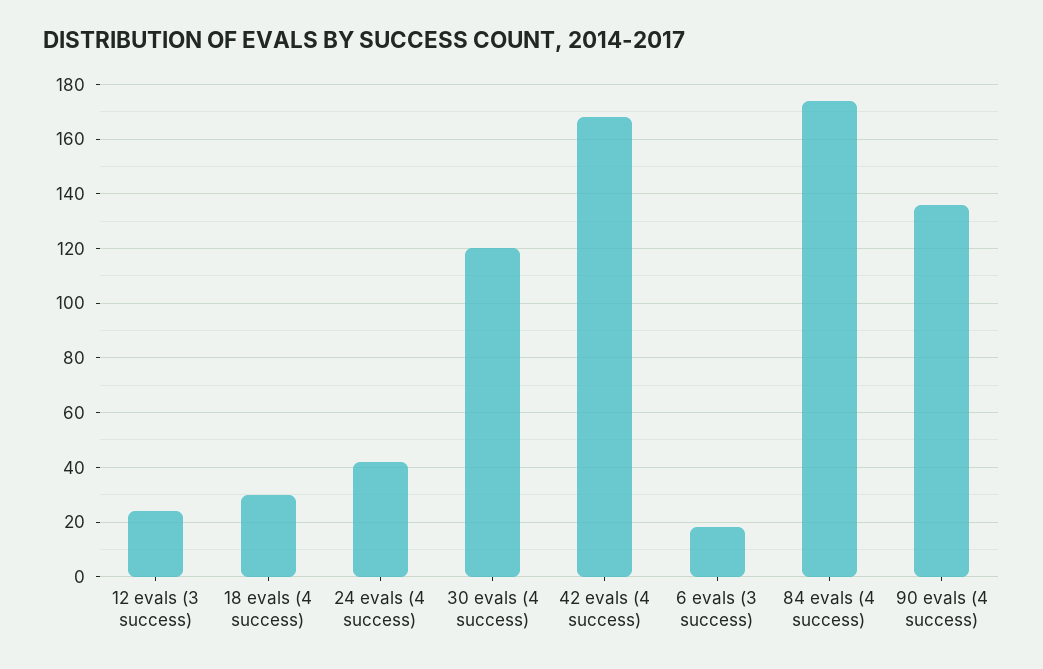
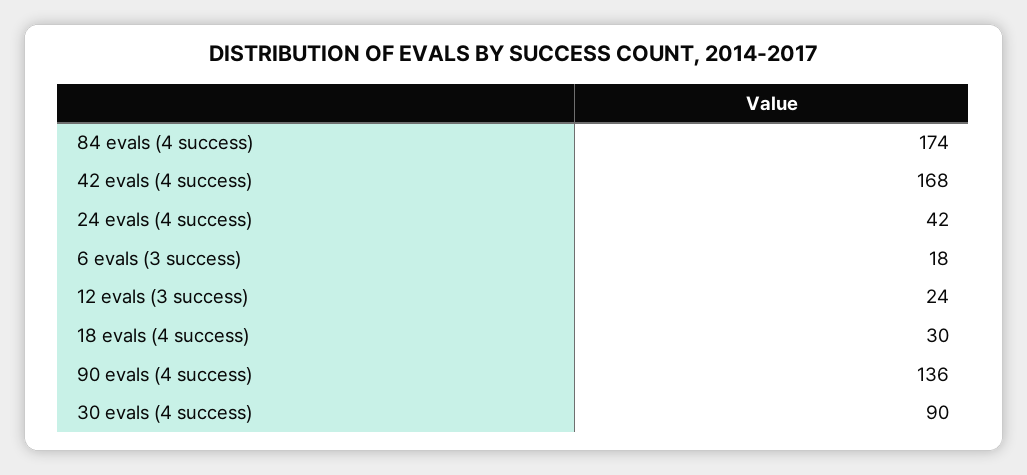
  {
    "12 evals (3 success)": 24,
    "18 evals (4 success)": 30,
    "24 evals (4 success)": 42,
-   "30 evals (4 success)": 120,
+   "30 evals (4 success)": 90,
    "42 evals (4 success)": 168,
    "6 evals (3 success)": 18,
    "84 evals (4 success)": 174,
    "90 evals (4 success)": 136
  }

